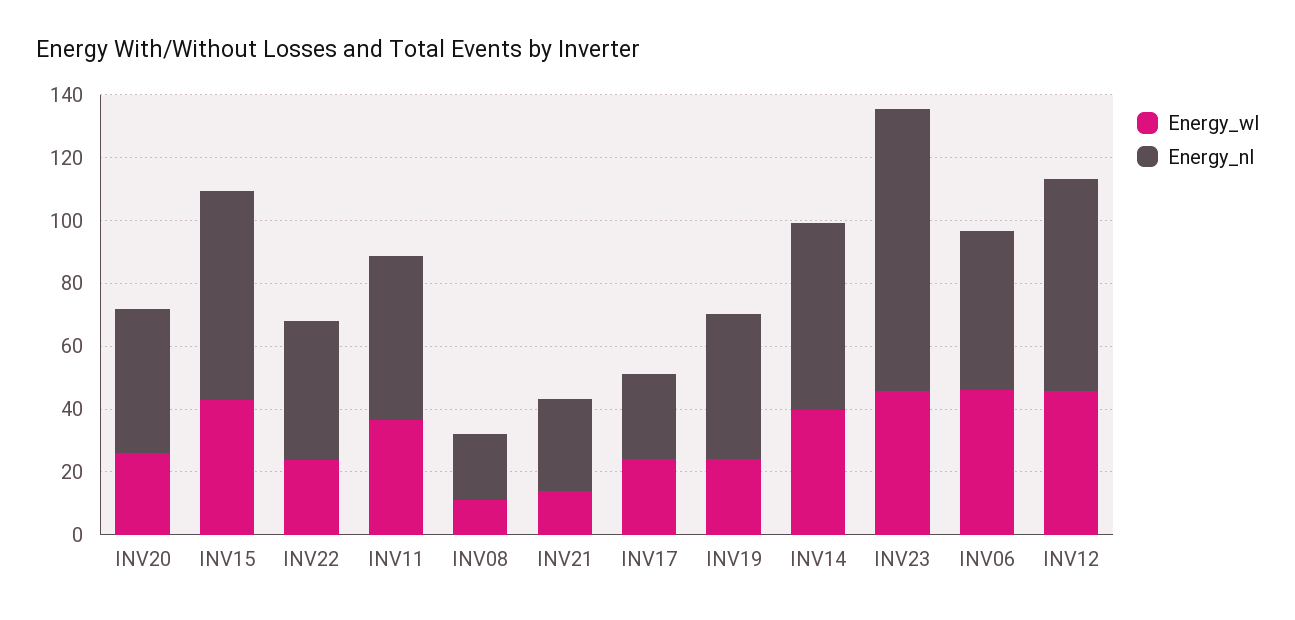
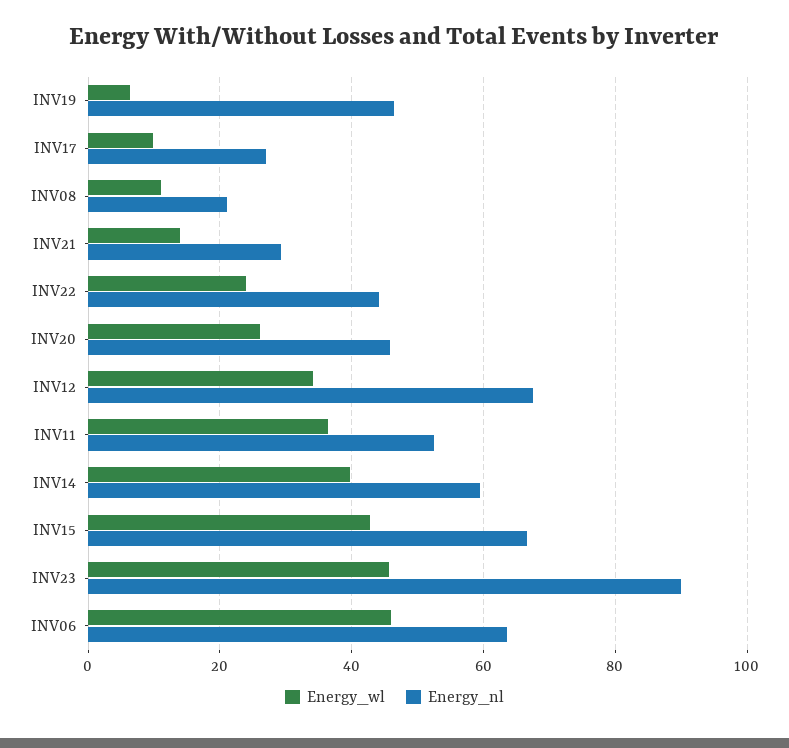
  {
    "Energy_wl": {
      "INV20": 26,
      "INV15": 42,
      "INV22": 24,
      "INV11": 36,
      "INV08": 12,
      "INV21": 14,
-     "INV17": 25,
+     "INV17": 10,
-     "INV19": 25,
+     "INV19": 6,
      "INV14": 40,
      "INV23": 46,
      "INV06": 46,
-     "INV12": 45
+     "INV12": 34
    },
    "Energy_nl": {
      "INV20": 46,
      "INV15": 66,
      "INV22": 44,
      "INV11": 52,
      "INV08": 22,
      "INV21": 30,
      "INV17": 26,
      "INV19": 46,
      "INV14": 60,
      "INV23": 90,
-     "INV06": 50,
+     "INV06": 64,
      "INV12": 68
    }
  }

